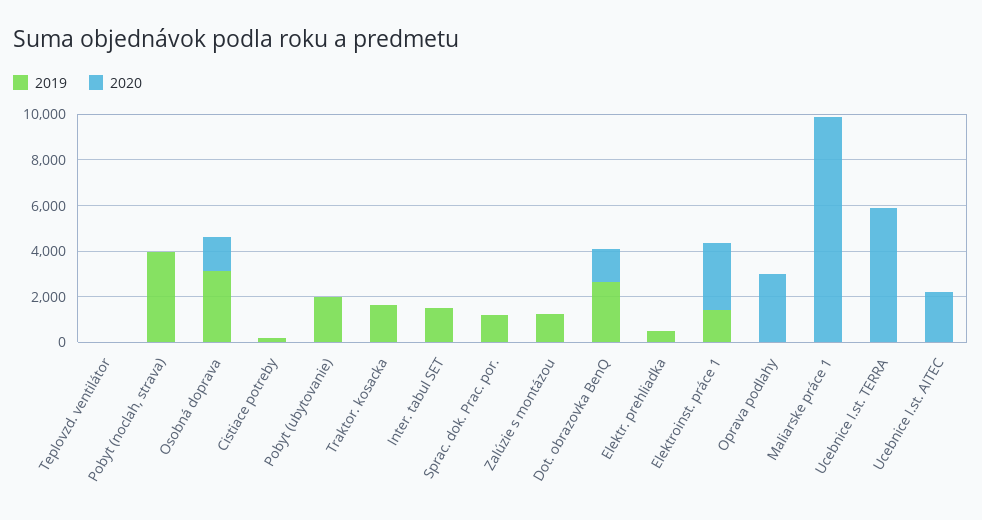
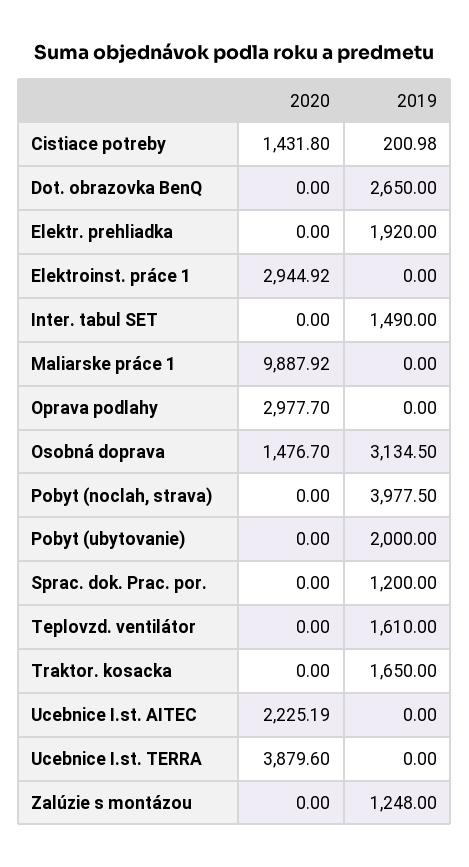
  {
    "2019": {
-     "Teplovzd. ventilátor": 0,
+     "Teplovzd. ventilátor": 1610,
      "Pobyt (noclah, strava)": 3977.5,
      "Osobná doprava": 3134.5,
      "Cistiace potreby": 200.98,
      "Pobyt (ubytovanie)": 2000,
      "Traktor. kosacka": 1650,
      "Inter. tabul SET": 1490,
      "Sprac. dok. Prac. por.": 1200,
      "Zalúzie s montázou": 1248,
      "Dot. obrazovka BenQ": 2650,
-     "Elektr. prehliadka": 500,
+     "Elektr. prehliadka": 1920,
-     "Elektroinst. práce 1": 1500,
+     "Elektroinst. práce 1": 0,
      "Oprava podlahy": 0,
      "Maliarske práce 1": 0,
      "Ucebnice I.st. TERRA": 0,
      "Ucebnice I.st. AITEC": 0
    },
    "2020": {
      "Teplovzd. ventilátor": 0,
      "Pobyt (noclah, strava)": 0,
      "Osobná doprava": 1476.7,
-     "Cistiace potreby": 0,
+     "Cistiace potreby": 1431.8,
      "Pobyt (ubytovanie)": 0,
      "Traktor. kosacka": 0,
      "Inter. tabul SET": 0,
      "Sprac. dok. Prac. por.": 0,
      "Zalúzie s montázou": 0,
-     "Dot. obrazovka BenQ": 1500,
+     "Dot. obrazovka BenQ": 0,
      "Elektr. prehliadka": 0,
      "Elektroinst. práce 1": 2944.92,
      "Oprava podlahy": 2977.7,
      "Maliarske práce 1": 9887.92,
-     "Ucebnice I.st. TERRA": 6000,
+     "Ucebnice I.st. TERRA": 3879.6,
      "Ucebnice I.st. AITEC": 2225.19
    }
  }

